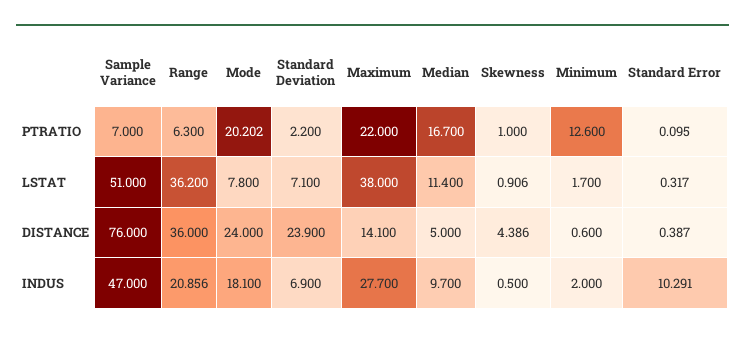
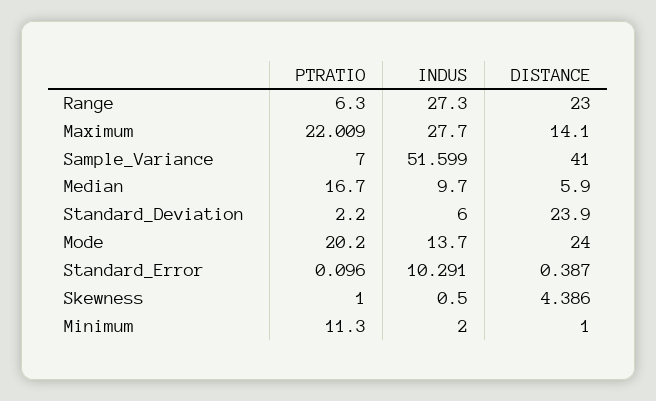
  {
    "Sample Variance": {
      "PTRATIO": 7,
-     "LSTAT": 51,
-     "DISTANCE": 76,
+     "DISTANCE": 41,
-     "INDUS": 47
+     "INDUS": 51.599
    },
    "Range": {
      "PTRATIO": 6.3,
-     "LSTAT": 36.2,
-     "DISTANCE": 36,
+     "DISTANCE": 23,
-     "INDUS": 20.856
+     "INDUS": 27.3
    },
    "Mode": {
-     "PTRATIO": 20.202,
+     "PTRATIO": 20.2,
-     "LSTAT": 7.8,
      "DISTANCE": 24,
-     "INDUS": 18.1
+     "INDUS": 13.7
    },
    "Standard Deviation": {
      "PTRATIO": 2.2,
-     "LSTAT": 7.1,
      "DISTANCE": 23.9,
-     "INDUS": 6.9
+     "INDUS": 6
    },
    "Maximum": {
-     "PTRATIO": 22,
+     "PTRATIO": 22.009,
-     "LSTAT": 38,
      "DISTANCE": 14.1,
      "INDUS": 27.7
    },
    "Median": {
      "PTRATIO": 16.7,
-     "LSTAT": 11.4,
-     "DISTANCE": 5,
+     "DISTANCE": 5.9,
      "INDUS": 9.7
    },
    "Skewness": {
      "PTRATIO": 1,
-     "LSTAT": 0.906,
      "DISTANCE": 4.386,
      "INDUS": 0.5
    },
    "Minimum": {
-     "PTRATIO": 12.6,
+     "PTRATIO": 11.3,
-     "LSTAT": 1.7,
-     "DISTANCE": 0.6,
+     "DISTANCE": 1,
      "INDUS": 2
    },
    "Standard Error": {
-     "PTRATIO": 0.095,
+     "PTRATIO": 0.096,
-     "LSTAT": 0.317,
      "DISTANCE": 0.387,
      "INDUS": 10.291
    }
  }

